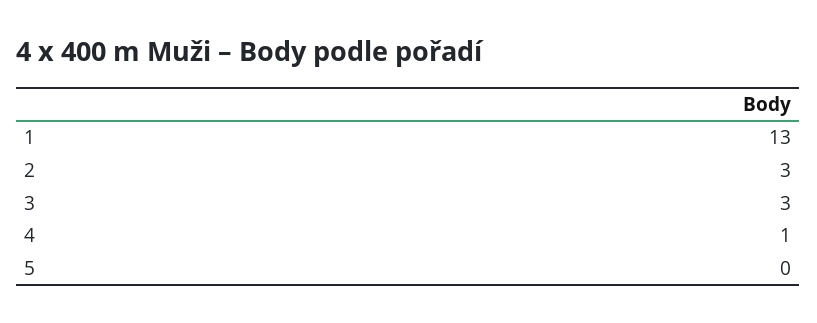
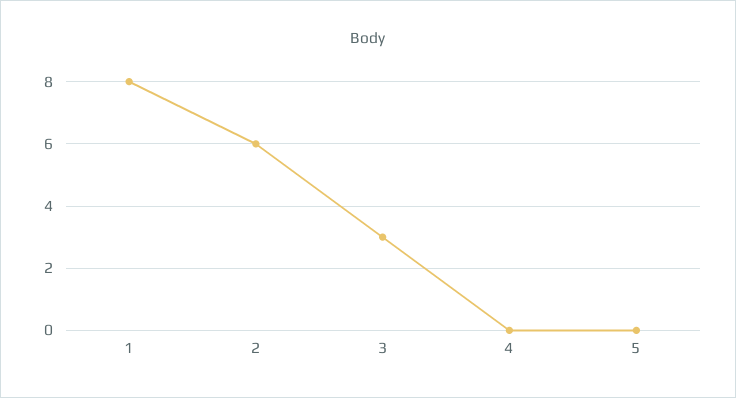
  {
-   "1": 13,
+   "1": 8,
-   "2": 3,
+   "2": 6,
    "3": 3,
-   "4": 1,
+   "4": 0,
    "5": 0
  }

